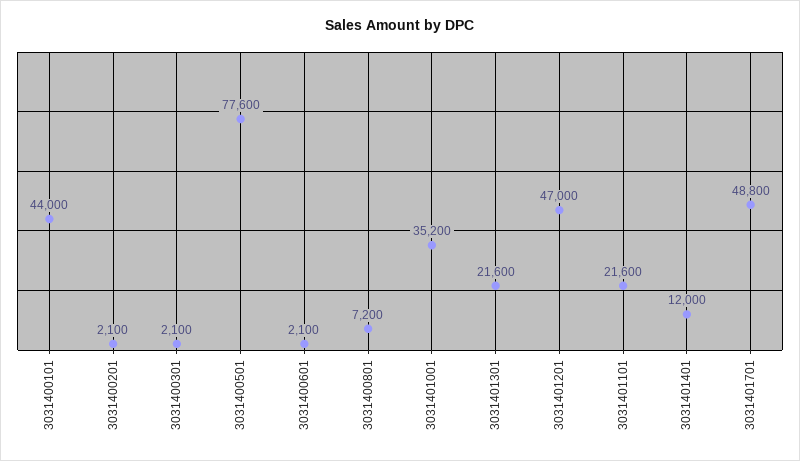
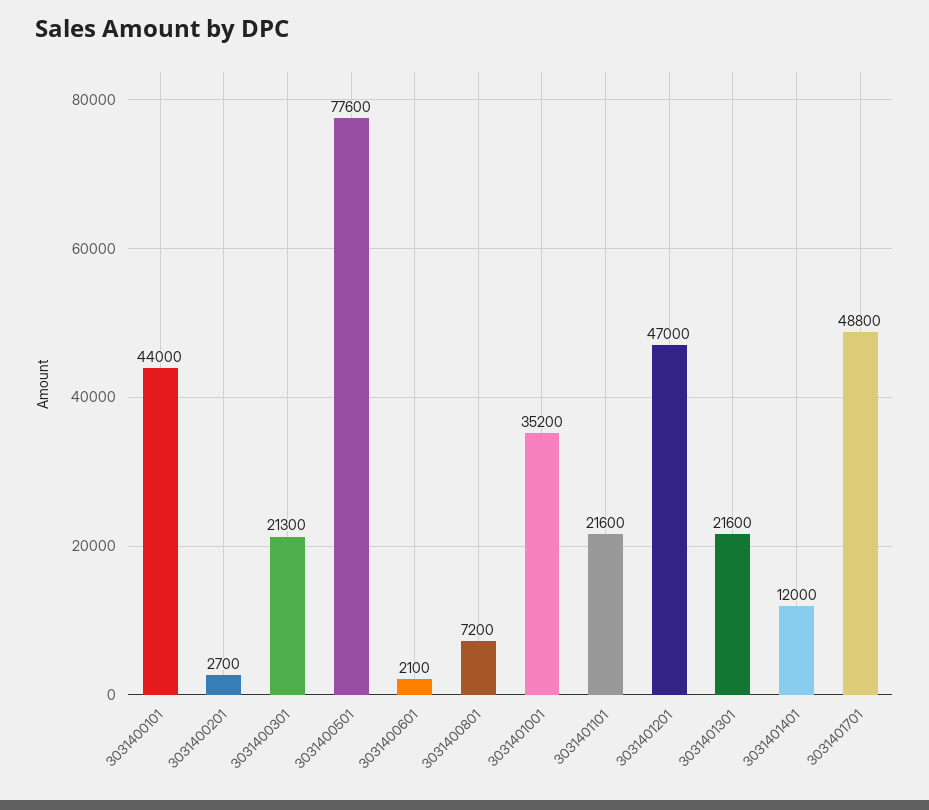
  {
    "3031400101": 44000,
-   "3031400201": 2100,
+   "3031400201": 2700,
-   "3031400301": 2100,
+   "3031400301": 21300,
    "3031400501": 77600,
    "3031400601": 2100,
    "3031400801": 7200,
    "3031401001": 35200,
    "3031401301": 21600,
    "3031401201": 47000,
    "3031401101": 21600,
    "3031401401": 12000,
    "3031401701": 48800
  }

